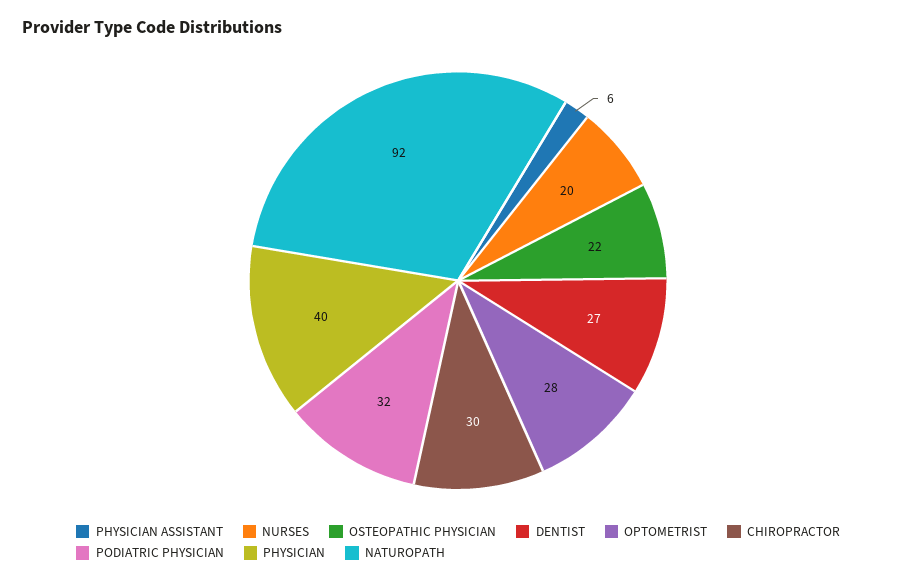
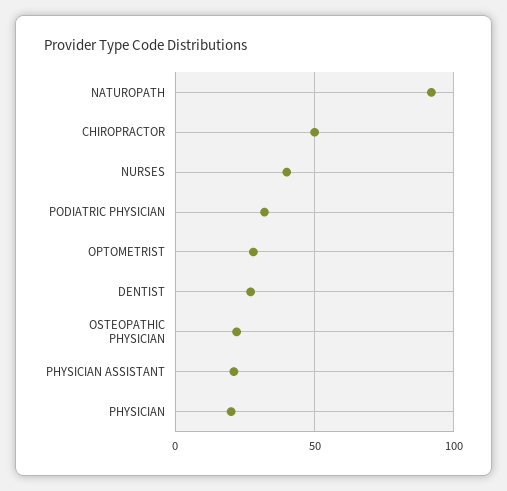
  {
-   "PHYSICIAN ASSISTANT": 6,
+   "PHYSICIAN ASSISTANT": 20,
-   "NURSES": 20,
+   "NURSES": 40,
    "OSTEOPATHIC PHYSICIAN": 22,
    "DENTIST": 27,
    "OPTOMETRIST": 28,
-   "CHIROPRACTOR": 30,
+   "CHIROPRACTOR": 50,
    "PODIATRIC PHYSICIAN": 32,
-   "PHYSICIAN": 40,
+   "PHYSICIAN": 20,
    "NATUROPATH": 92
  }

